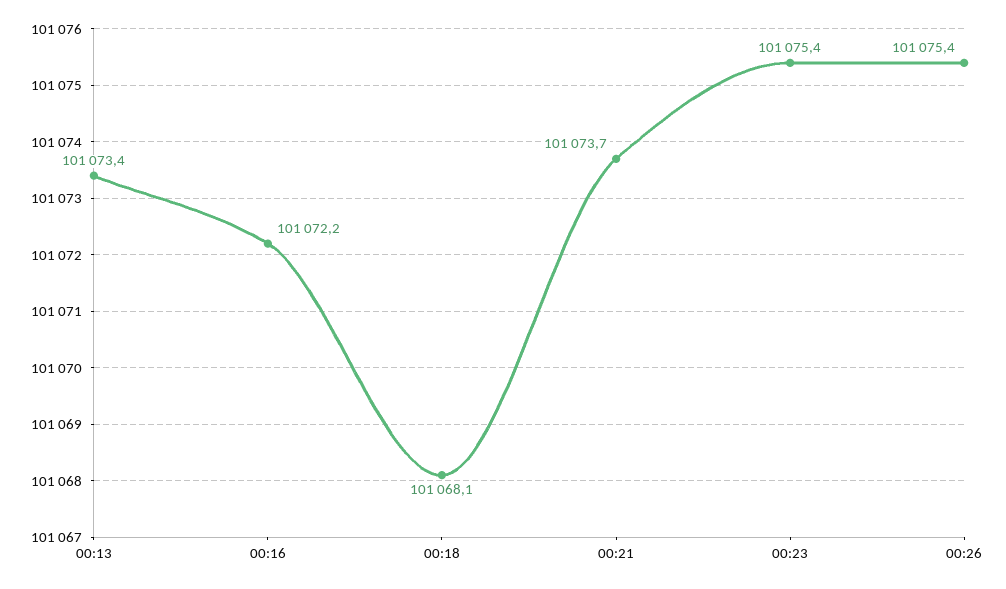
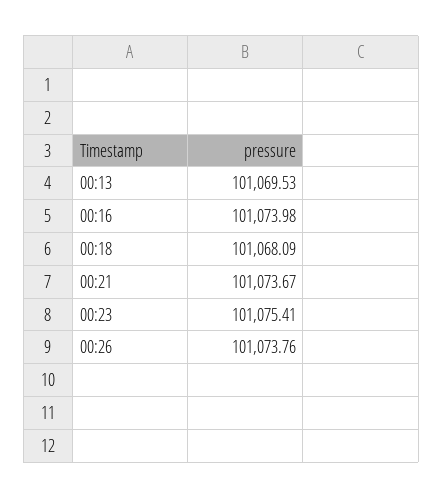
  {
-   "00:13": 101073.4,
+   "00:13": 101069.53,
-   "00:16": 101072.2,
+   "00:16": 101073.98,
    "00:18": 101068.09,
    "00:21": 101073.67,
    "00:23": 101075.41,
-   "00:26": 101075.4
+   "00:26": 101073.76
  }

